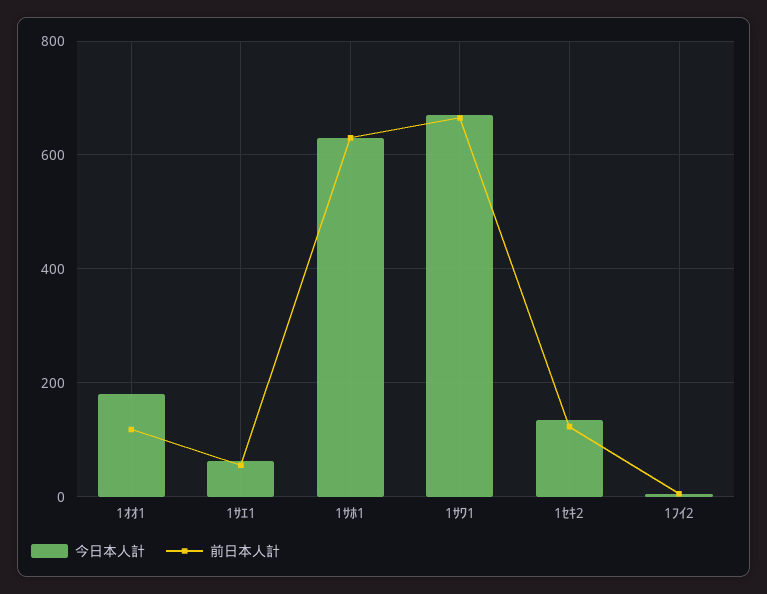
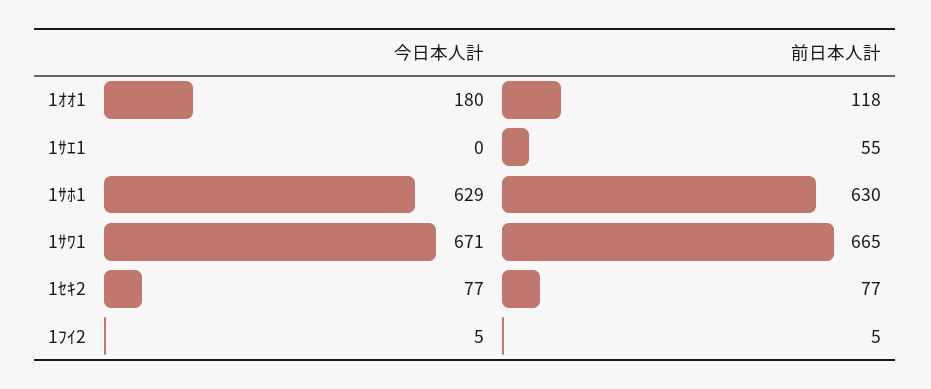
  {
    "今日本人計": {
      "1ｵｵ1": 180,
-     "1ｻｴ1": 60,
+     "1ｻｴ1": 0,
      "1ｻﾎ1": 629,
      "1ｻﾜ1": 671,
-     "1ｾｷ2": 140,
+     "1ｾｷ2": 77,
      "1ﾌｲ2": 5
    },
    "前日本人計": {
      "1ｵｵ1": 118,
      "1ｻｴ1": 55,
      "1ｻﾎ1": 630,
      "1ｻﾜ1": 665,
-     "1ｾｷ2": 120,
+     "1ｾｷ2": 77,
      "1ﾌｲ2": 5
    }
  }

